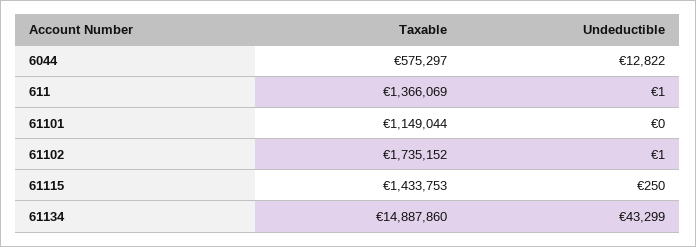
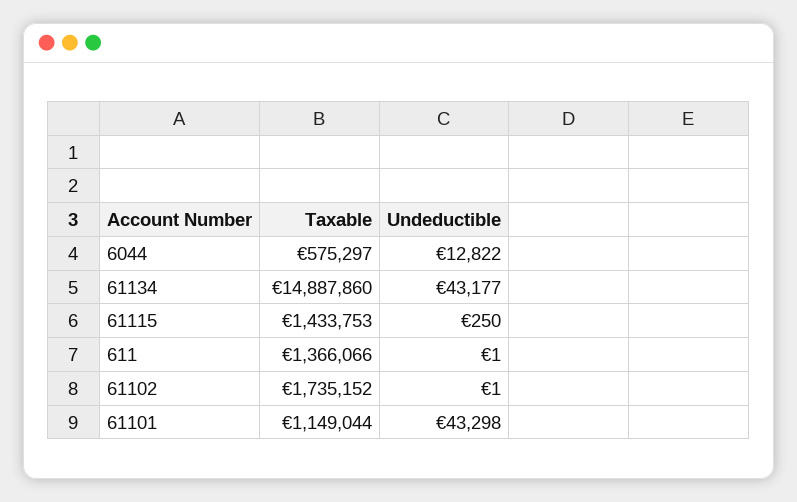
  {
    "Taxable": {
      "6044": 575297,
-     "611": 1366069,
+     "611": 1366066,
      "61101": 1149044,
      "61102": 1735152,
      "61115": 1433753,
      "61134": 14887860
    },
    "Undeductible": {
      "6044": 12822,
      "611": 1,
-     "61101": 0,
+     "61101": 43298,
      "61102": 1,
      "61115": 250,
-     "61134": 43299
+     "61134": 43177
    }
  }

